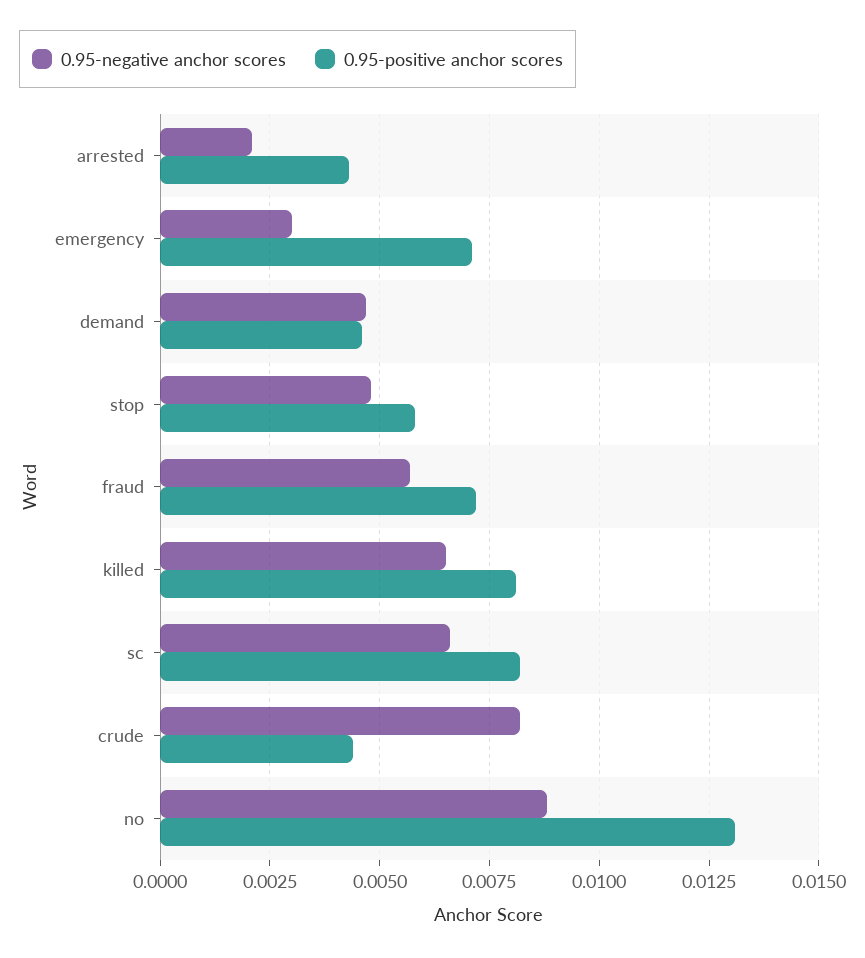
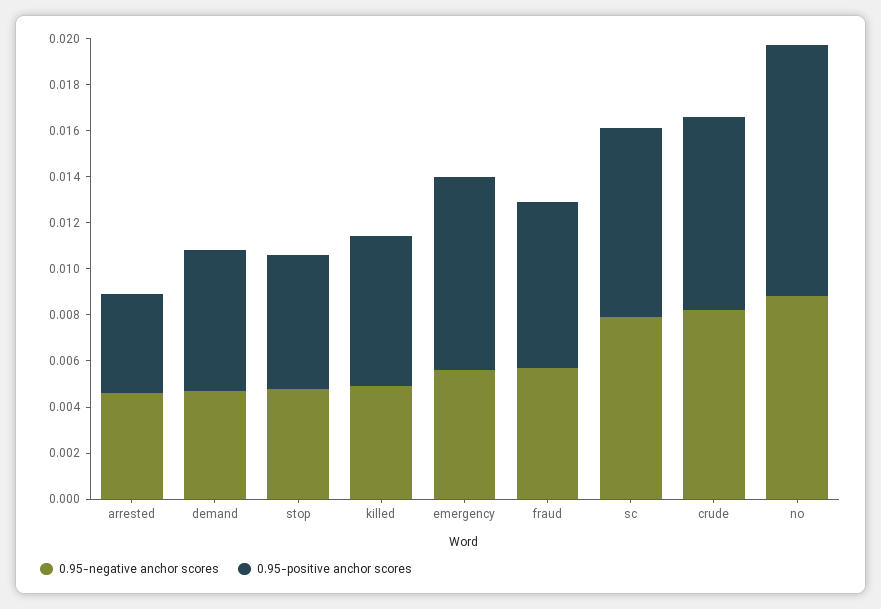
  {
    "0.95-negative anchor scores": {
-     "arrested": 0.002,
+     "arrested": 0.0045,
-     "emergency": 0.003,
+     "emergency": 0.0055,
      "demand": 0.0045,
      "stop": 0.005,
      "fraud": 0.0055,
-     "killed": 0.0065,
+     "killed": 0.005,
-     "sc": 0.0065,
+     "sc": 0.008,
      "crude": 0.008,
      "no": 0.009
    },
    "0.95-positive anchor scores": {
      "arrested": 0.0045,
-     "emergency": 0.007,
+     "emergency": 0.0085,
-     "demand": 0.0045,
+     "demand": 0.006,
      "stop": 0.006,
      "fraud": 0.007,
-     "killed": 0.008,
+     "killed": 0.0065,
      "sc": 0.008,
-     "crude": 0.0045,
+     "crude": 0.0085,
-     "no": 0.013
+     "no": 0.011
    }
  }

